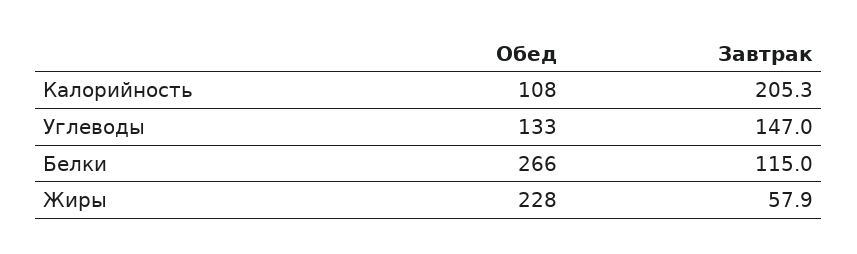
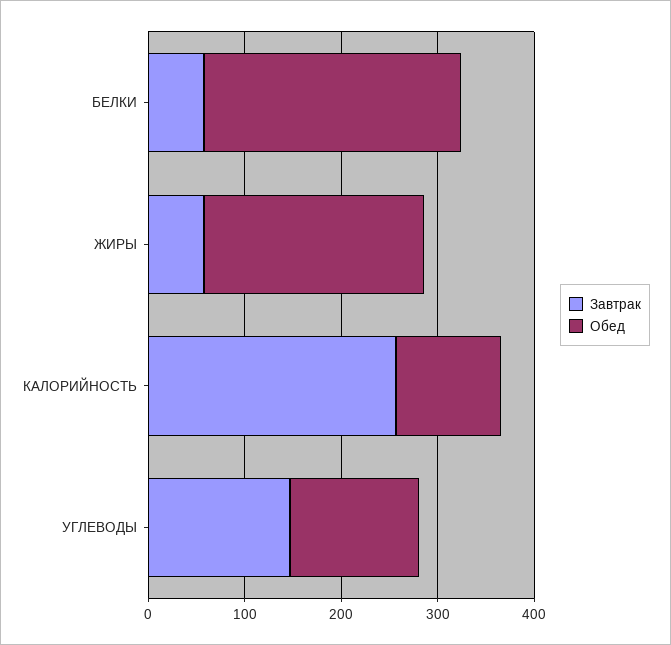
  {
    "Обед": {
      "Калорийность": 108,
      "Углеводы": 133,
      "Белки": 266,
      "Жиры": 228
    },
    "Завтрак": {
-     "Калорийность": 205.3,
+     "Калорийность": 260,
      "Углеводы": 147,
-     "Белки": 115,
+     "Белки": 60,
      "Жиры": 57.9
    }
  }

